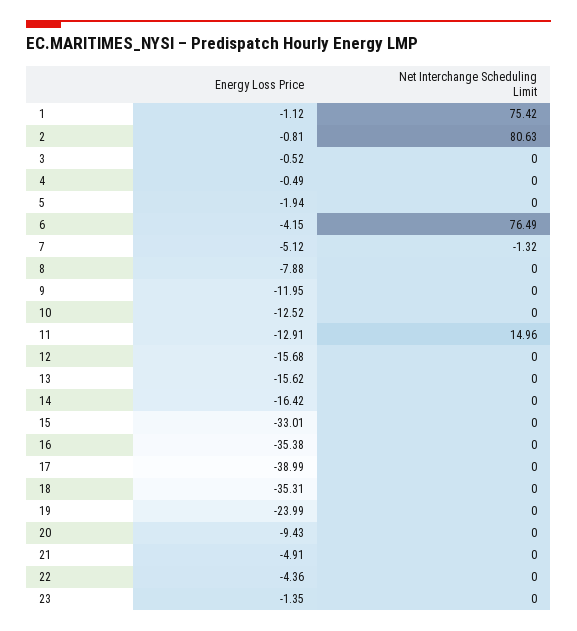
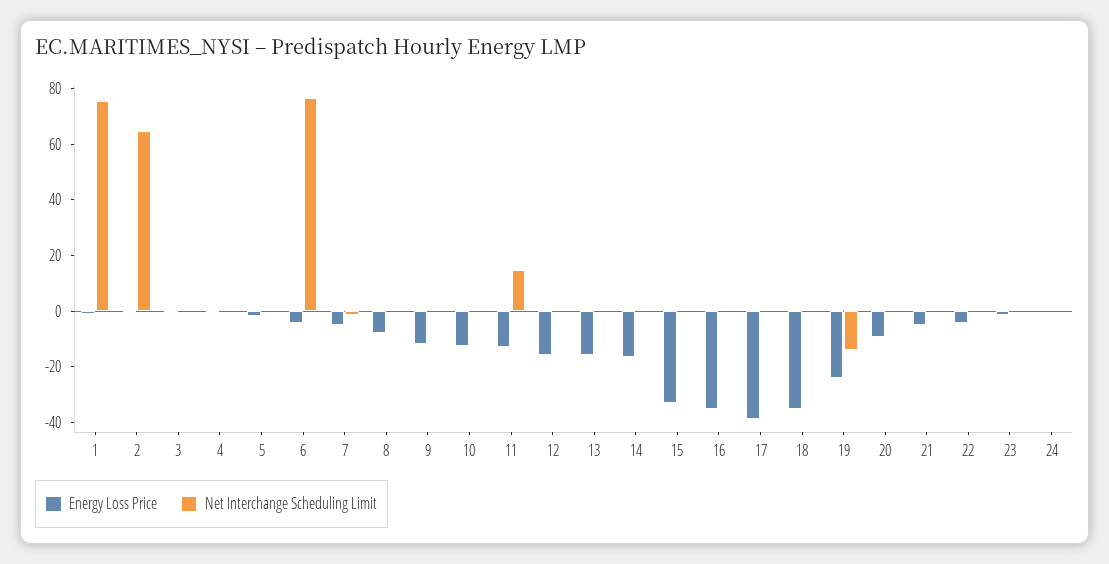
  {
    "Energy Loss Price": {
      "1": -1.12,
      "2": -0.81,
      "3": -0.52,
      "4": -0.49,
      "5": -1.94,
      "6": -4.15,
      "7": -5.12,
      "8": -7.88,
      "9": -11.95,
      "10": -12.52,
      "11": -12.91,
      "12": -15.68,
      "13": -15.62,
      "14": -16.42,
      "15": -33.01,
      "16": -35.38,
      "17": -38.99,
      "18": -35.31,
      "19": -23.99,
      "20": -9.43,
      "21": -4.91,
      "22": -4.36,
-     "23": -1.35
+     "23": -1.35,
+     "24": 0
    },
    "Net Interchange Scheduling Limit": {
      "1": 75.42,
-     "2": 80.63,
+     "2": 65,
      "3": 0,
      "4": 0,
      "5": 0,
      "6": 76.49,
      "7": -1.32,
      "8": 0,
      "9": 0,
      "10": 0,
      "11": 14.96,
      "12": 0,
      "13": 0,
      "14": 0,
      "15": 0,
      "16": 0,
      "17": 0,
      "18": 0,
-     "19": 0,
+     "19": -15,
      "20": 0,
      "21": 0,
      "22": 0,
-     "23": 0
+     "23": 0,
+     "24": 0
    }
  }

